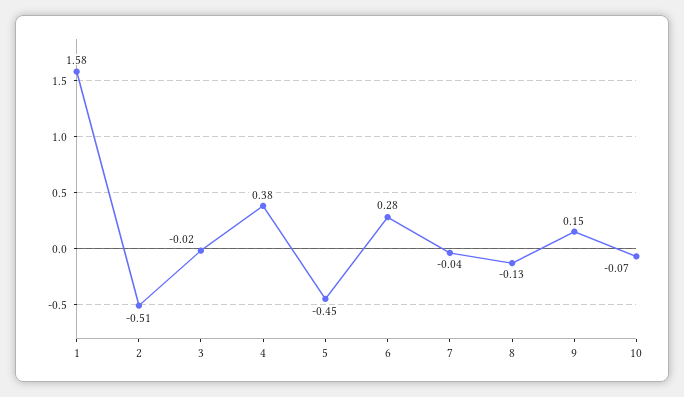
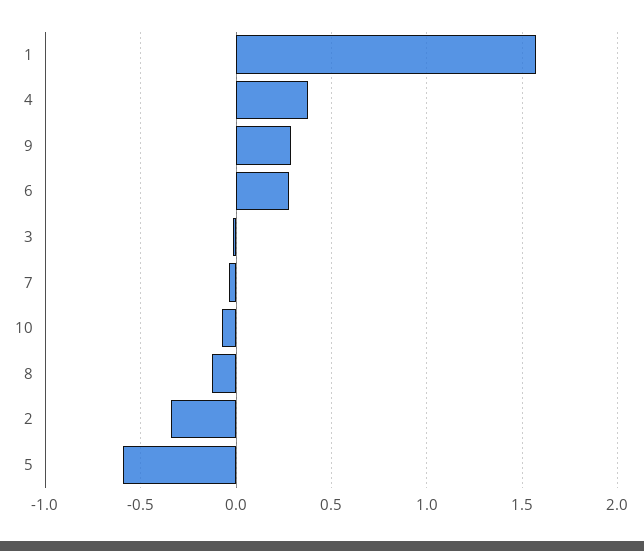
  {
    "1": 1.58,
-   "2": -0.51,
+   "2": -0.35,
    "3": -0.02,
    "4": 0.38,
-   "5": -0.45,
+   "5": -0.6,
    "6": 0.28,
    "7": -0.04,
    "8": -0.13,
-   "9": 0.15,
+   "9": 0.3,
    "10": -0.07
  }

